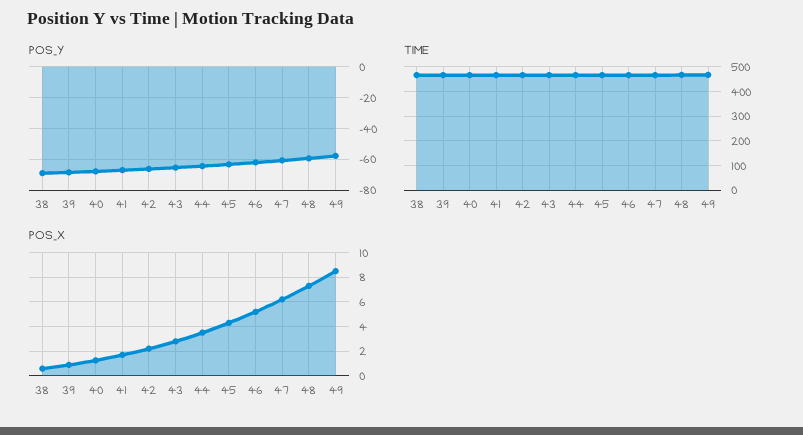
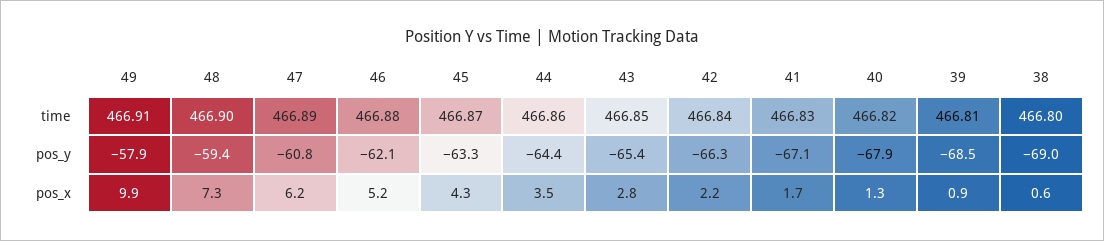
  {
    "POS_Y": {
      "38": -69,
      "39": -68.5,
      "40": -67.9,
      "41": -67.1,
      "42": -66.3,
      "43": -65.4,
      "44": -64.4,
      "45": -63.3,
      "46": -62.1,
      "47": -60.8,
      "48": -59.4,
      "49": -57.9
    },
    "TIME": {
      "38": 466.8,
      "39": 466.81,
      "40": 466.82,
      "41": 466.83,
      "42": 466.84,
      "43": 466.85,
      "44": 466.86,
      "45": 466.87,
      "46": 466.88,
      "47": 466.89,
      "48": 466.9,
      "49": 466.91
    },
    "POS_X": {
      "38": 0.6,
      "39": 0.9,
      "40": 1.3,
      "41": 1.7,
      "42": 2.2,
      "43": 2.8,
      "44": 3.5,
      "45": 4.3,
      "46": 5.2,
      "47": 6.2,
      "48": 7.3,
-     "49": 8.5
+     "49": 9.9
    }
  }

